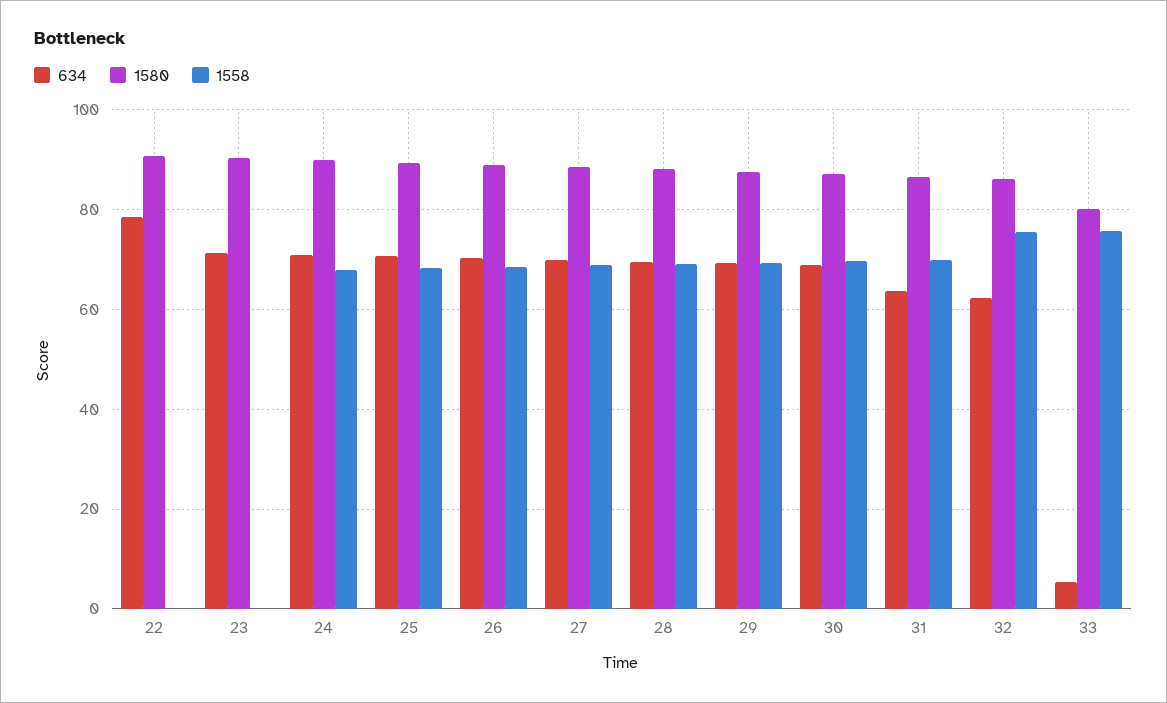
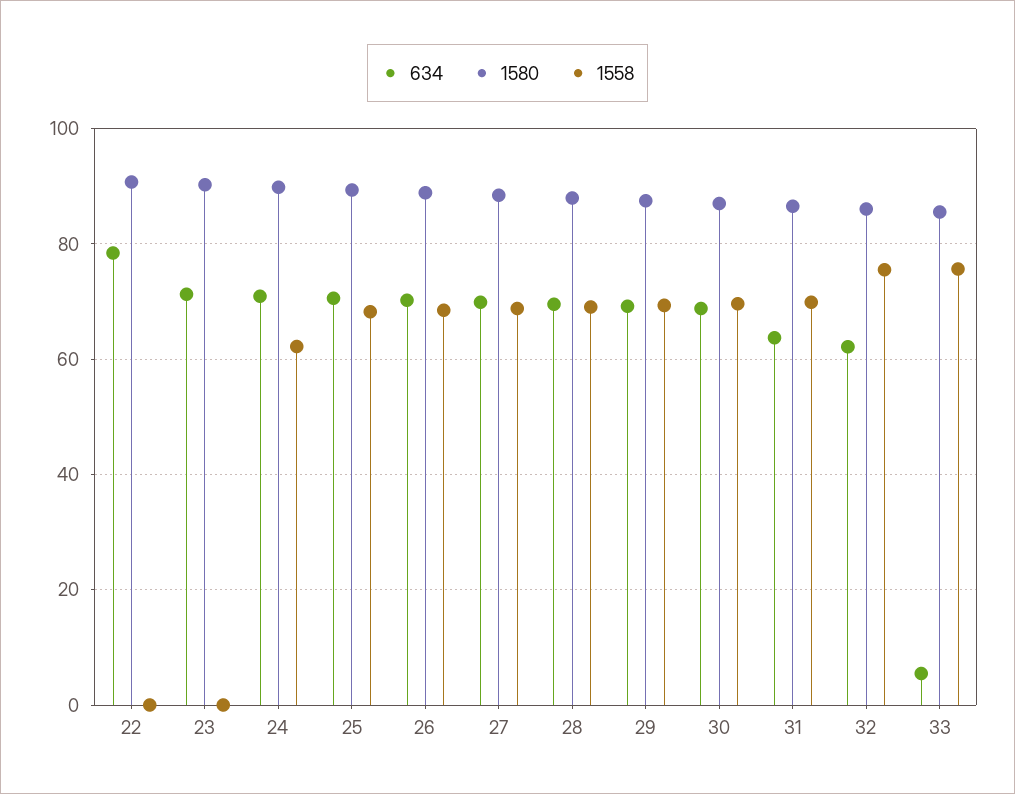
  {
    "634": {
      "22": 78,
      "23": 72,
      "24": 70,
      "25": 70,
      "26": 70,
      "27": 70,
      "28": 70,
      "29": 70,
      "30": 68,
      "31": 64,
      "32": 62,
      "33": 6
    },
    "1580": {
      "22": 90,
      "23": 90,
      "24": 90,
      "25": 90,
      "26": 88,
      "27": 88,
      "28": 88,
      "29": 88,
      "30": 88,
      "31": 86,
      "32": 86,
-     "33": 80
+     "33": 86
    },
    "1558": {
      "22": 0,
      "23": 0,
-     "24": 68,
+     "24": 62,
      "25": 68,
      "26": 68,
      "27": 68,
      "28": 70,
      "29": 70,
      "30": 70,
      "31": 70,
      "32": 76,
      "33": 76
    }
  }

